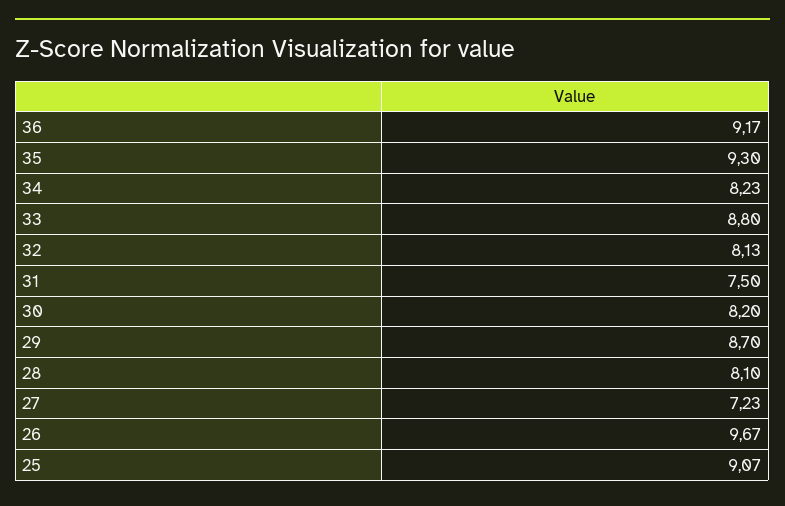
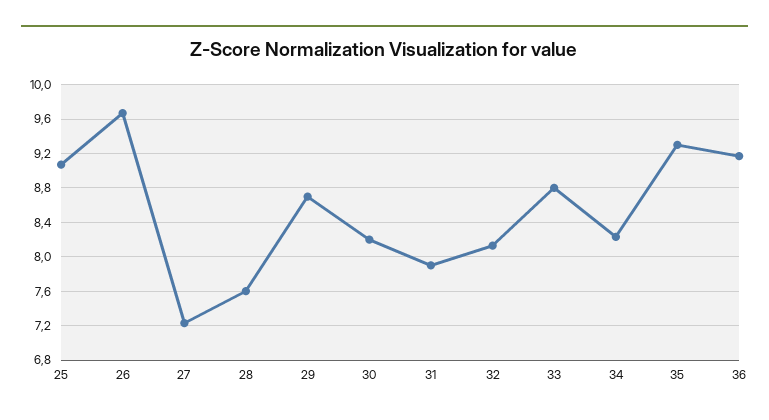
  {
    "36": 9.17,
    "35": 9.3,
    "34": 8.23,
    "33": 8.8,
    "32": 8.13,
-   "31": 7.5,
+   "31": 7.9,
    "30": 8.2,
    "29": 8.7,
-   "28": 8.1,
+   "28": 7.6,
    "27": 7.23,
    "26": 9.67,
    "25": 9.07
  }

